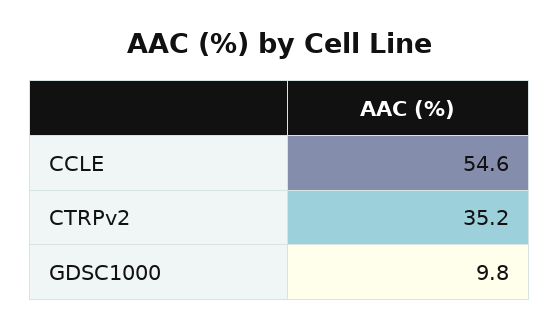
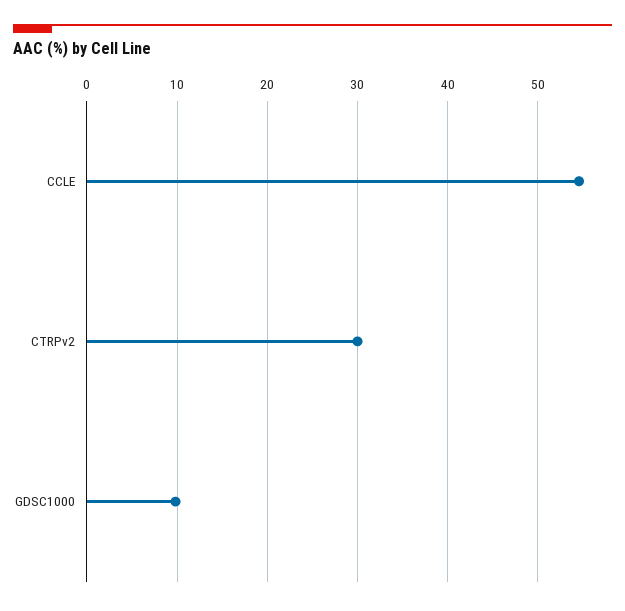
  {
    "CCLE": 54.6,
-   "CTRPv2": 35.2,
+   "CTRPv2": 30,
    "GDSC1000": 9.8
  }

